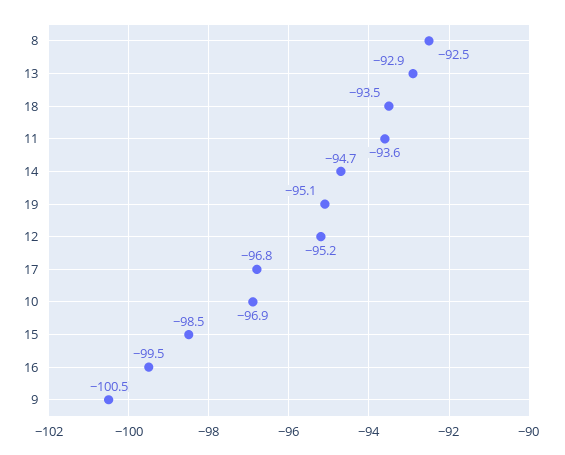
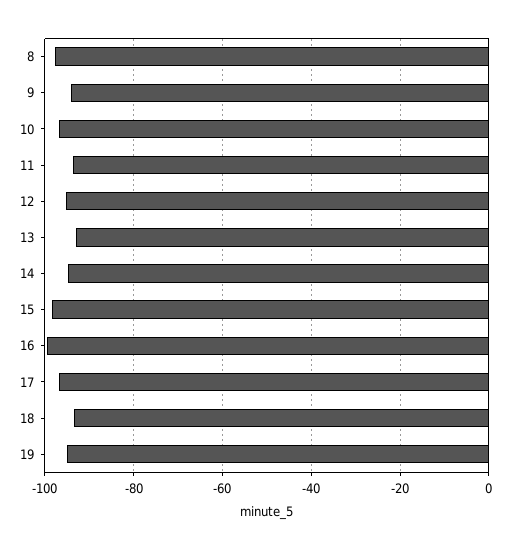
  {
-   "8": -92.5,
+   "8": -98,
    "13": -92.9,
    "18": -93.5,
    "11": -93.6,
    "14": -94.7,
    "19": -95.1,
    "12": -95.2,
    "17": -96.8,
    "10": -96.9,
    "15": -98.5,
    "16": -99.5,
-   "9": -100.5
+   "9": -94
  }

